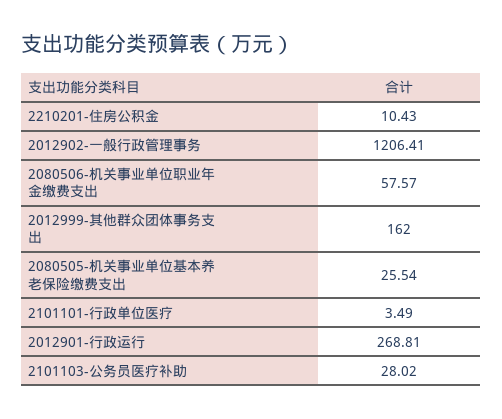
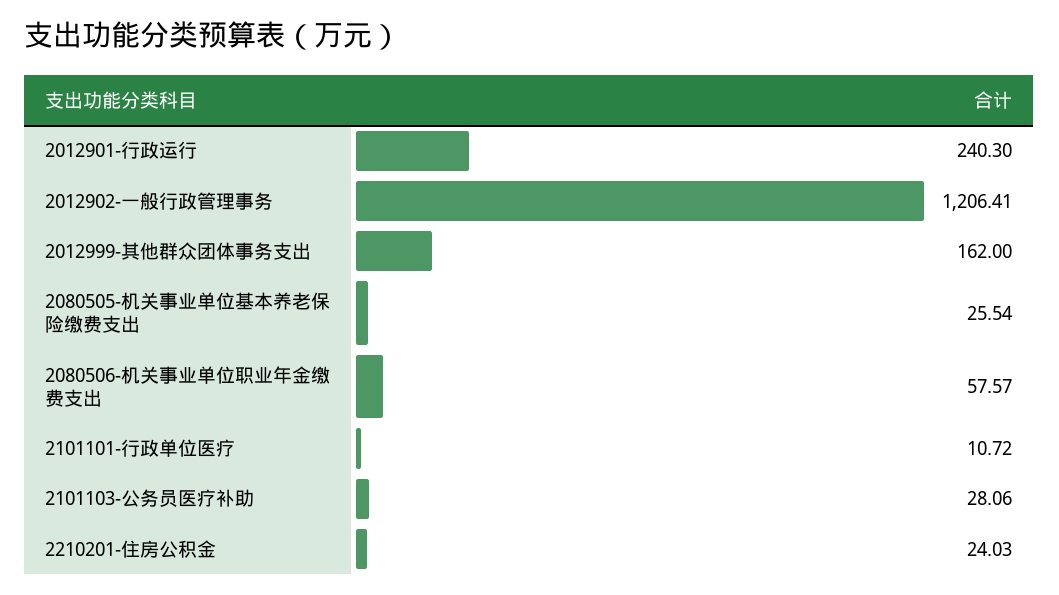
  {
-   "2210201-住房公积金": 10.43,
+   "2210201-住房公积金": 24.03,
    "2012902-一般行政管理事务": 1206.41,
    "2080506-机关事业单位职业年金缴费支出": 57.57,
    "2012999-其他群众团体事务支出": 162,
    "2080505-机关事业单位基本养老保险缴费支出": 25.54,
-   "2101101-行政单位医疗": 3.49,
+   "2101101-行政单位医疗": 10.72,
-   "2012901-行政运行": 268.81,
+   "2012901-行政运行": 240.3,
-   "2101103-公务员医疗补助": 28.02
+   "2101103-公务员医疗补助": 28.06
  }

